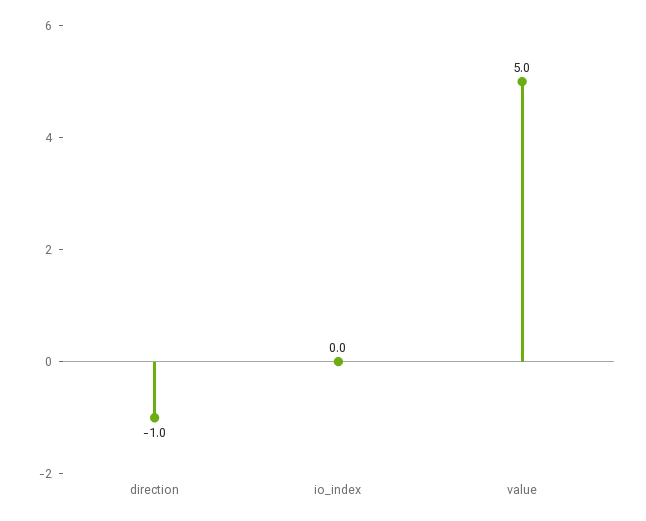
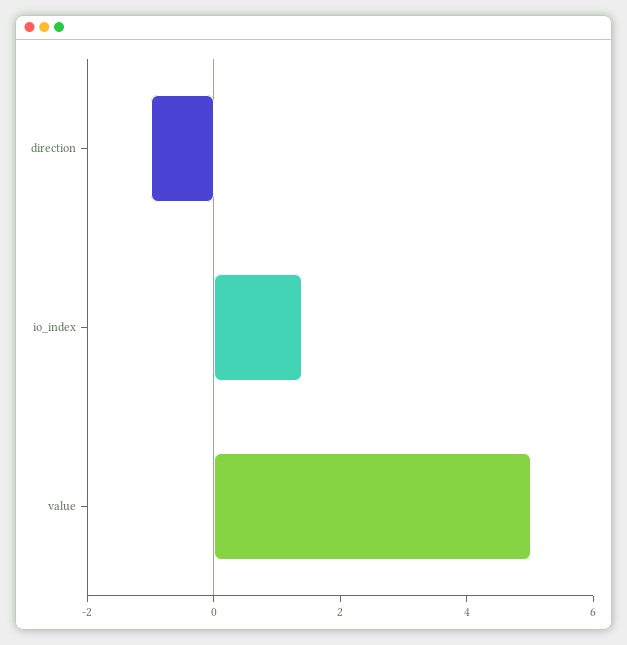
  {
    "direction": -1,
-   "io_index": 0,
+   "io_index": 1.5,
    "value": 5
  }

